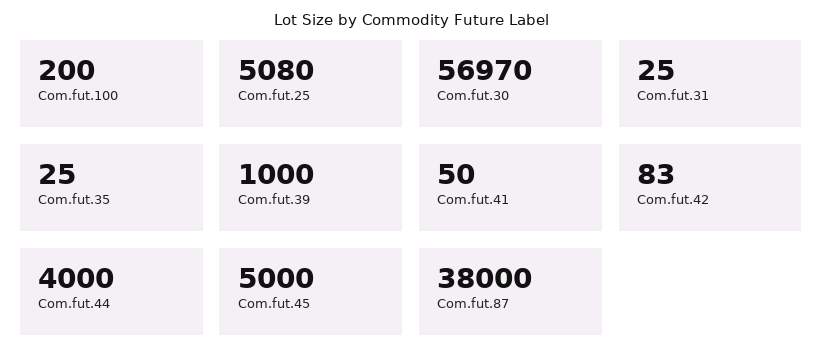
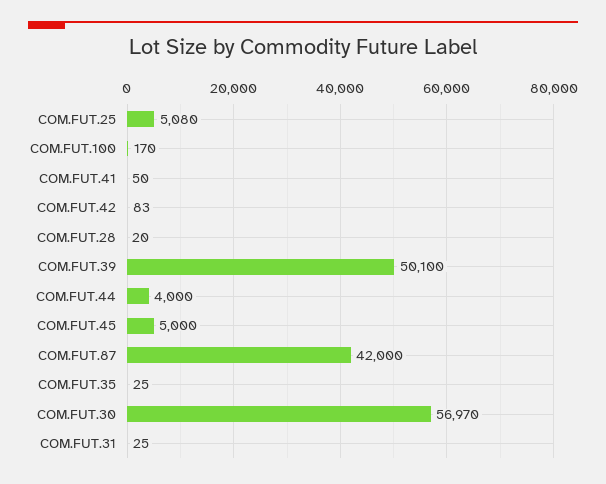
  {
-   "Com.fut.100": 200,
+   "Com.fut.100": 170,
    "Com.fut.25": 5080,
    "Com.fut.30": 56970,
    "Com.fut.31": 25,
    "Com.fut.35": 25,
-   "Com.fut.39": 1000,
+   "Com.fut.39": 50100,
    "Com.fut.41": 50,
    "Com.fut.42": 83,
    "Com.fut.44": 4000,
    "Com.fut.45": 5000,
-   "Com.fut.87": 38000
+   "Com.fut.87": 42000,
+   "COM.FUT.28": 20
  }

